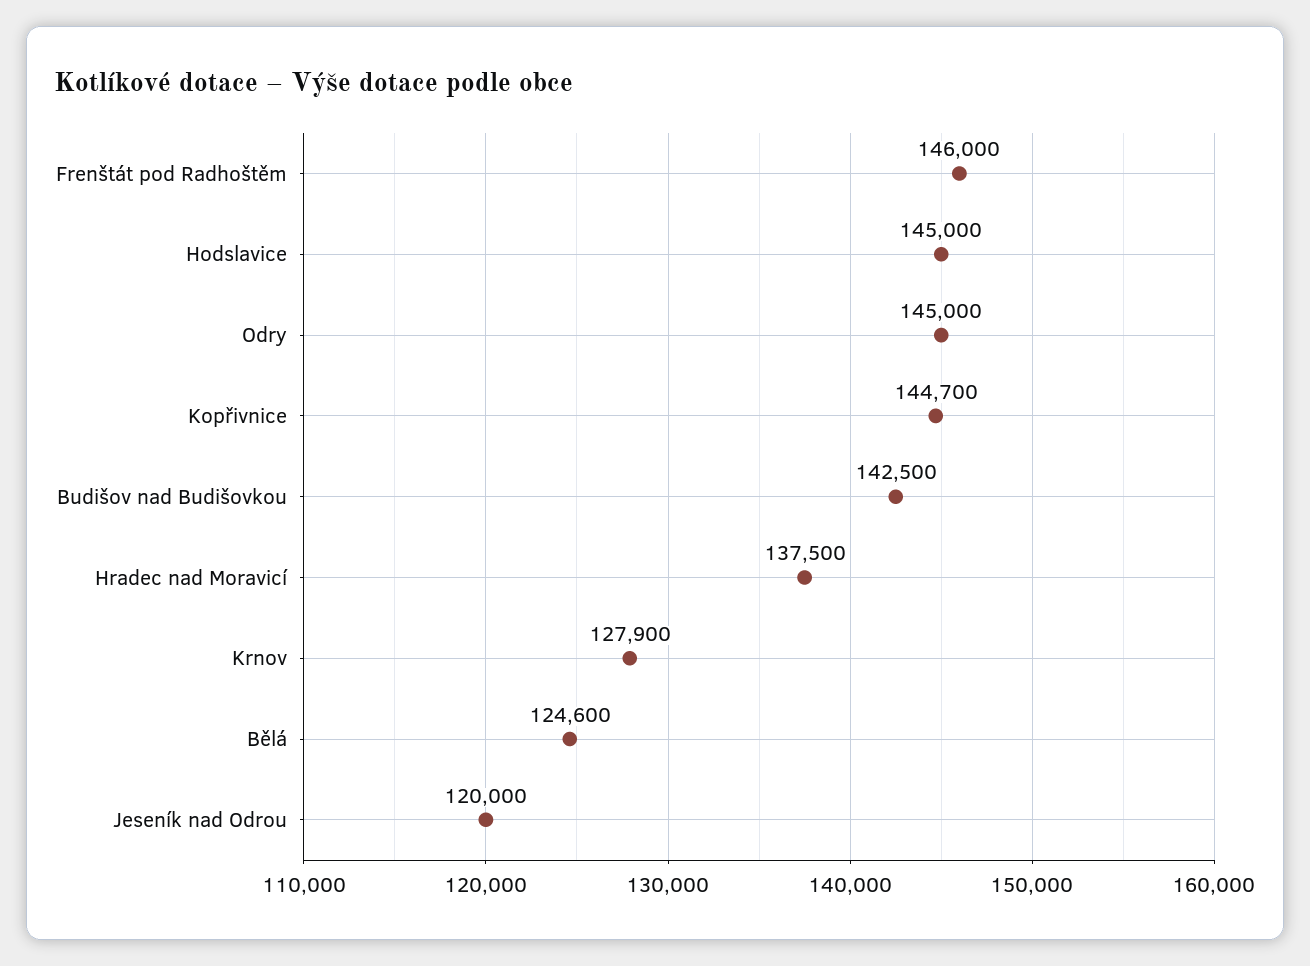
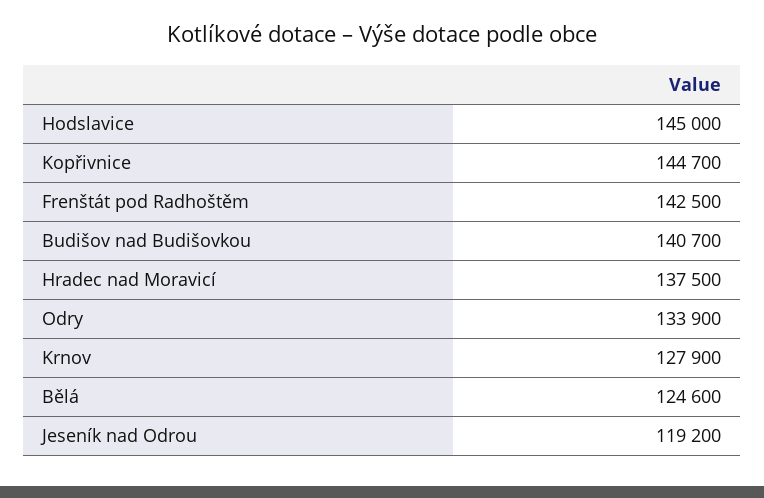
  {
-   "Frenštát pod Radhoštěm": 146000,
+   "Frenštát pod Radhoštěm": 142500,
    "Hodslavice": 145000,
-   "Odry": 145000,
+   "Odry": 133900,
    "Kopřivnice": 144700,
-   "Budišov nad Budišovkou": 142500,
+   "Budišov nad Budišovkou": 140700,
    "Hradec nad Moravicí": 137500,
    "Krnov": 127900,
    "Bělá": 124600,
-   "Jeseník nad Odrou": 120000
+   "Jeseník nad Odrou": 119200
  }

